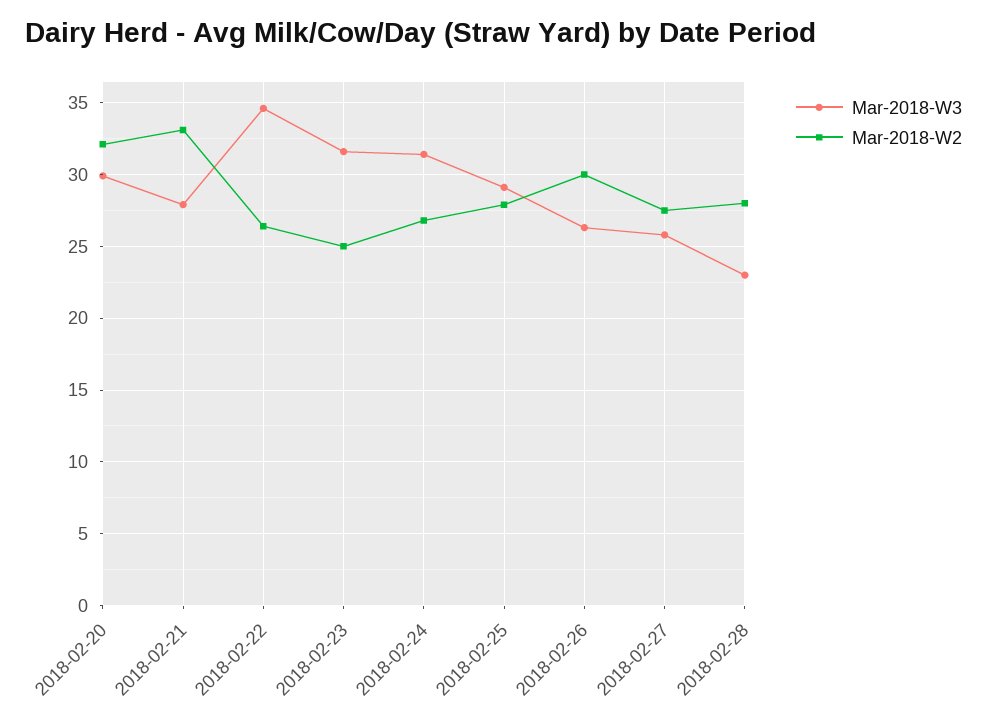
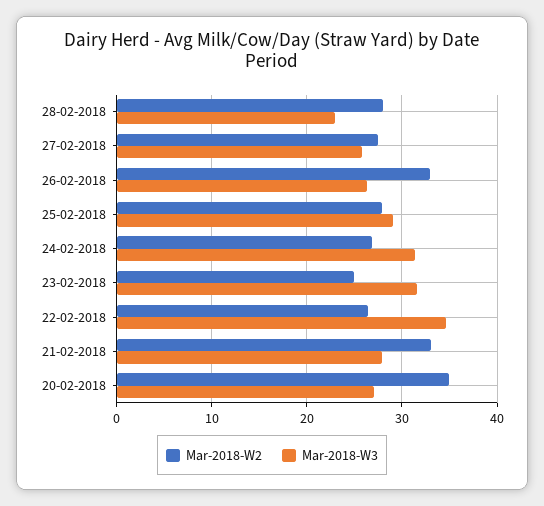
  {
    "Mar-2018-W3": {
-     "2018-02-20": 30,
+     "2018-02-20": 27,
      "2018-02-21": 28,
      "2018-02-22": 34.5,
      "2018-02-23": 31.5,
      "2018-02-24": 31.5,
      "2018-02-25": 29,
      "2018-02-26": 26.5,
      "2018-02-27": 26,
      "2018-02-28": 23
    },
    "Mar-2018-W2": {
-     "2018-02-20": 32,
+     "2018-02-20": 35,
      "2018-02-21": 33,
      "2018-02-22": 26.5,
      "2018-02-23": 25,
      "2018-02-24": 27,
      "2018-02-25": 28,
-     "2018-02-26": 30,
+     "2018-02-26": 33,
      "2018-02-27": 27.5,
      "2018-02-28": 28
    }
  }

